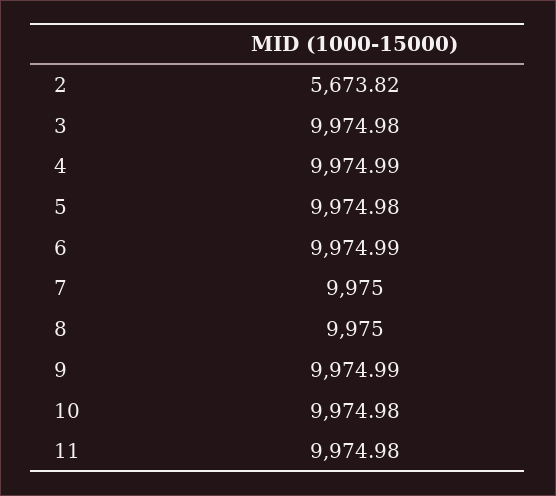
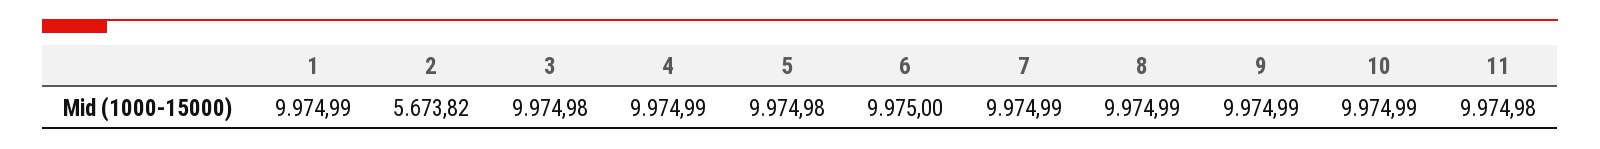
  {
    "2": 5673.82,
    "3": 9974.98,
    "4": 9974.99,
    "5": 9974.98,
-   "6": 9974.99,
+   "6": 9975,
-   "7": 9975,
+   "7": 9974.99,
-   "8": 9975,
+   "8": 9974.99,
    "9": 9974.99,
-   "10": 9974.98,
+   "10": 9974.99,
-   "11": 9974.98
+   "11": 9974.98,
+   "1": 9974.99
  }

